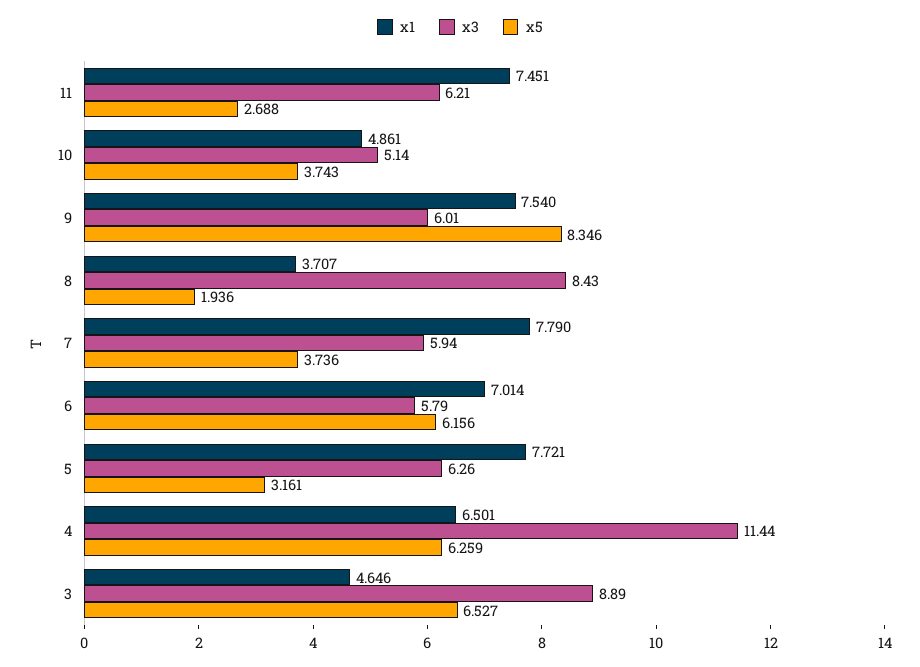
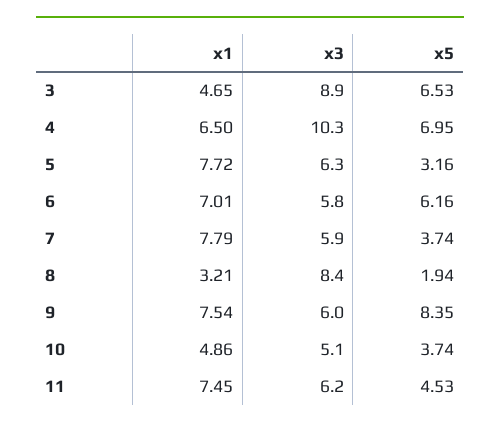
  {
    "x1": {
      "11": 7.451,
      "10": 4.861,
      "9": 7.54,
-     "8": 3.707,
+     "8": 3.21,
      "7": 7.79,
      "6": 7.014,
      "5": 7.721,
      "4": 6.501,
      "3": 4.646
    },
    "x3": {
      "11": 6.21,
      "10": 5.14,
      "9": 6.01,
      "8": 8.43,
      "7": 5.94,
      "6": 5.79,
      "5": 6.26,
-     "4": 11.44,
+     "4": 10.3,
      "3": 8.89
    },
    "x5": {
-     "11": 2.688,
+     "11": 4.53,
      "10": 3.743,
      "9": 8.346,
      "8": 1.936,
      "7": 3.736,
      "6": 6.156,
      "5": 3.161,
-     "4": 6.259,
+     "4": 6.95,
      "3": 6.527
    }
  }

